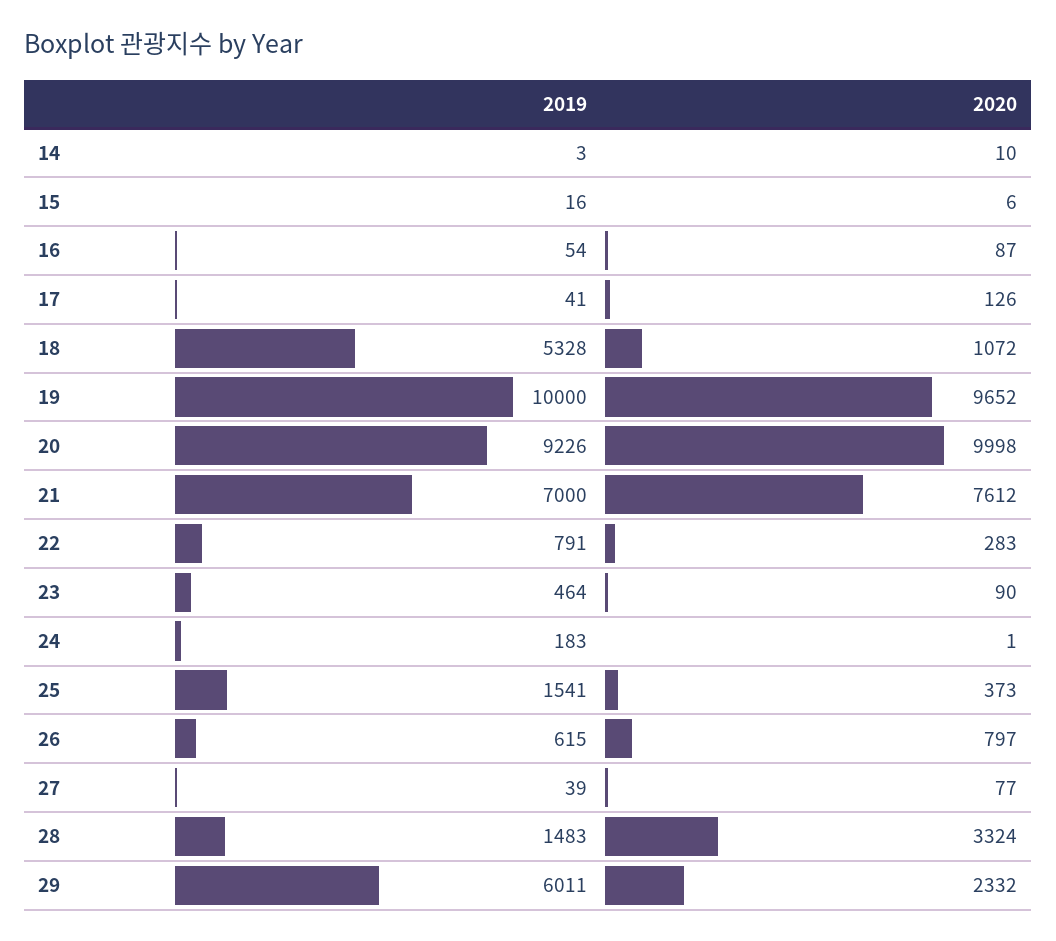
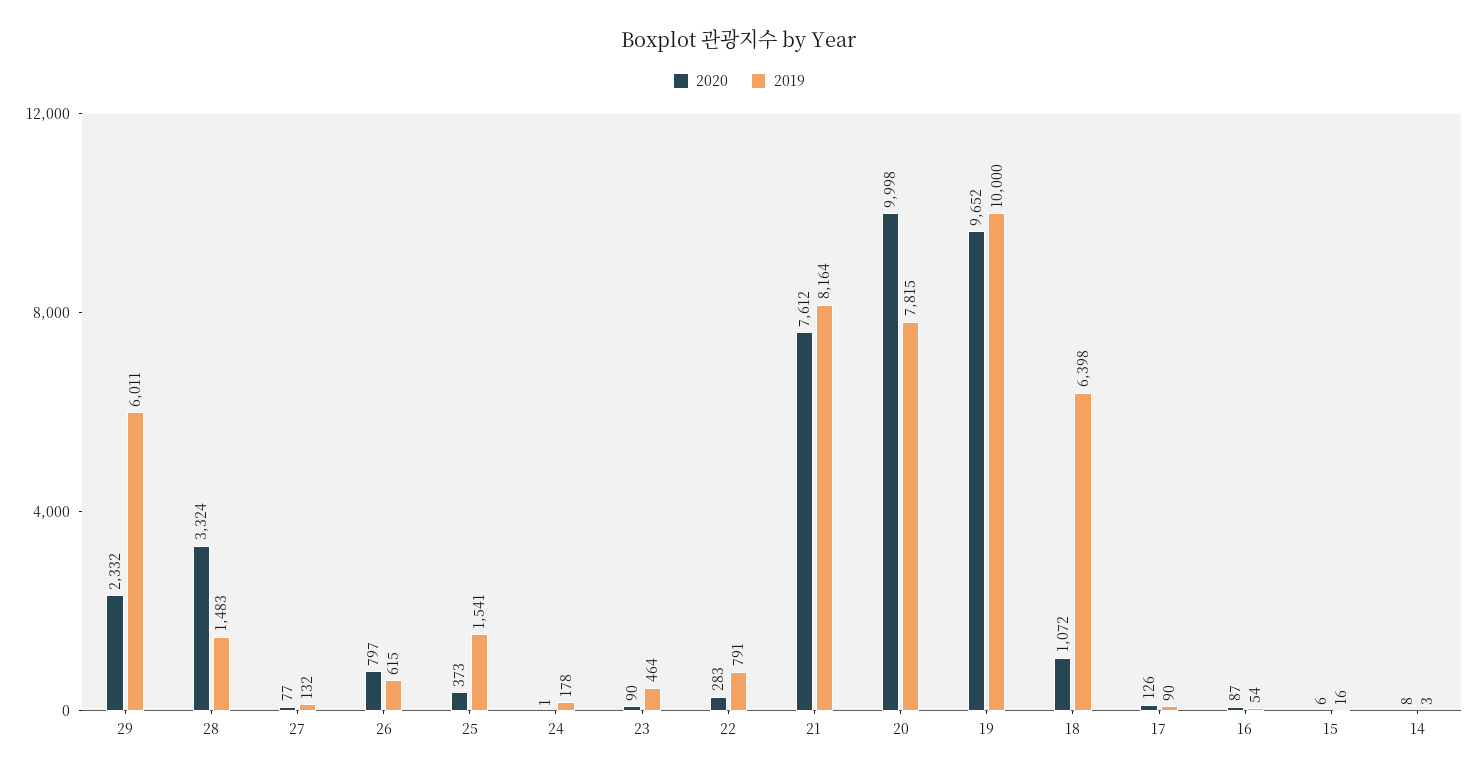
  {
    "2019": {
      "14": 3,
      "15": 16,
      "16": 54,
-     "17": 41,
+     "17": 90,
-     "18": 5328,
+     "18": 6398,
      "19": 10000,
-     "20": 9226,
+     "20": 7815,
-     "21": 7000,
+     "21": 8164,
      "22": 791,
      "23": 464,
-     "24": 183,
+     "24": 178,
      "25": 1541,
      "26": 615,
-     "27": 39,
+     "27": 132,
      "28": 1483,
      "29": 6011
    },
    "2020": {
-     "14": 10,
+     "14": 8,
      "15": 6,
      "16": 87,
      "17": 126,
      "18": 1072,
      "19": 9652,
      "20": 9998,
      "21": 7612,
      "22": 283,
      "23": 90,
      "24": 1,
      "25": 373,
      "26": 797,
      "27": 77,
      "28": 3324,
      "29": 2332
    }
  }

